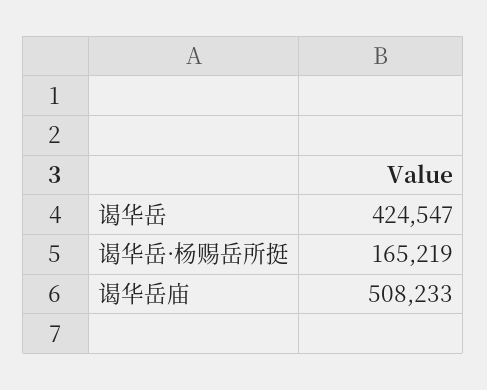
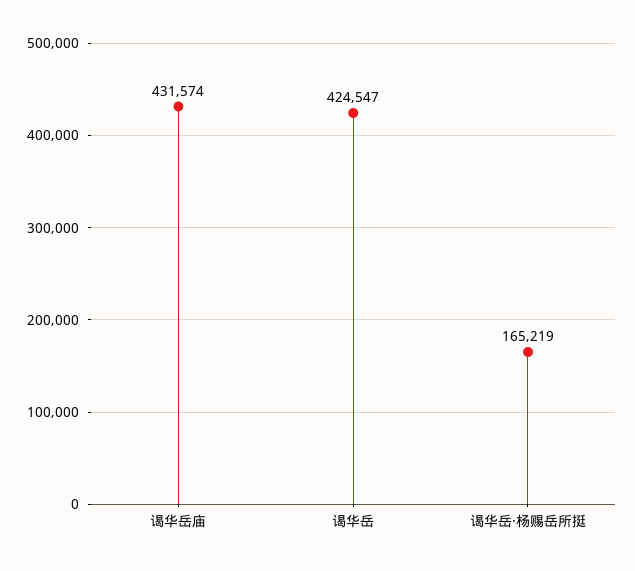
  {
    "谒华岳": 424547,
    "谒华岳·杨赐岳所挺": 165219,
-   "谒华岳庙": 508233
+   "谒华岳庙": 431574
  }

